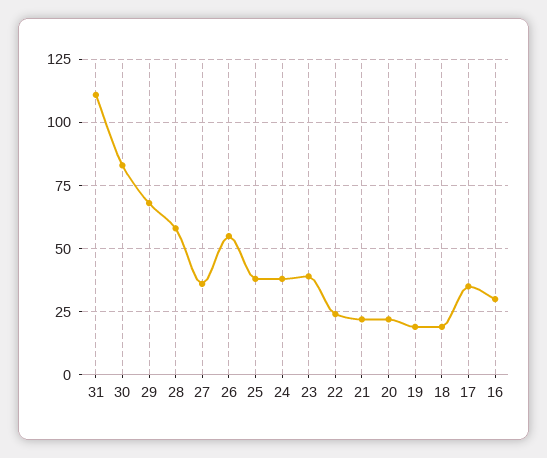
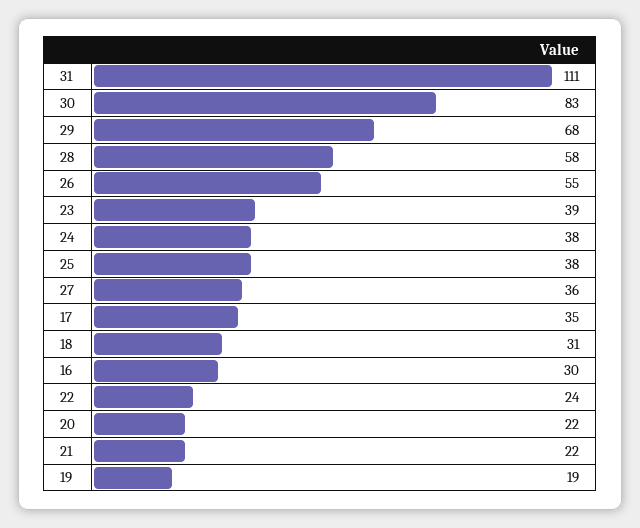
  {
    "31": 111,
    "30": 83,
    "29": 68,
    "28": 58,
    "27": 36,
    "26": 55,
    "25": 38,
    "24": 38,
    "23": 39,
    "22": 24,
    "21": 22,
    "20": 22,
    "19": 19,
-   "18": 20,
+   "18": 31,
    "17": 35,
    "16": 30
  }

